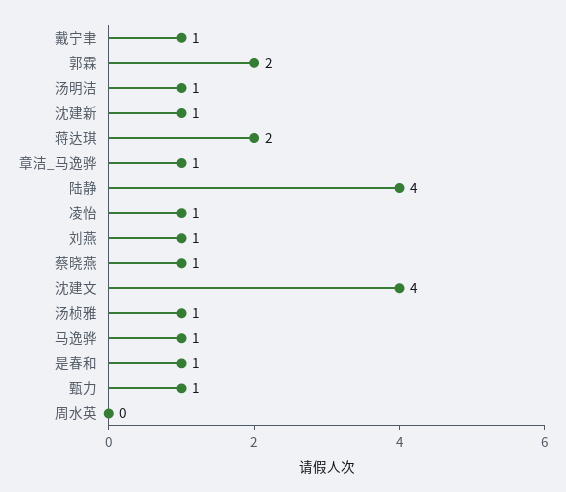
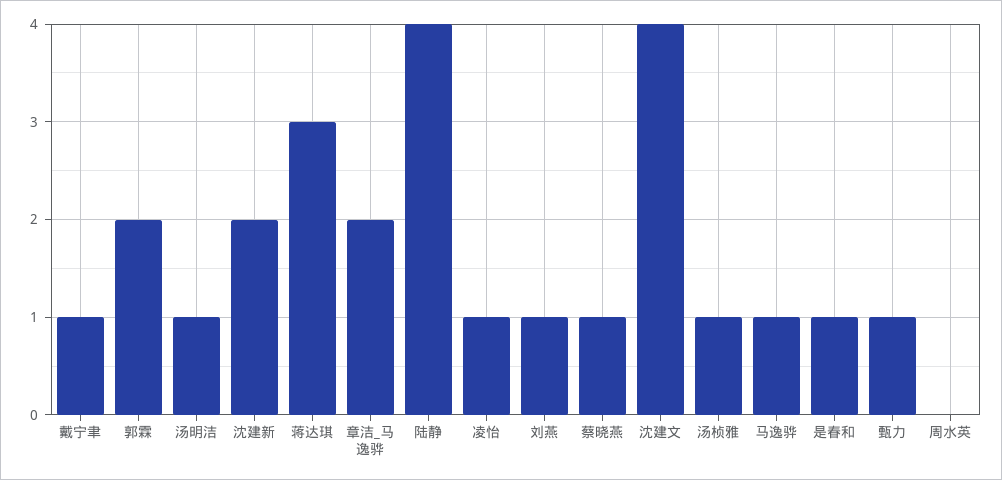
  {
    "戴宁聿": 1,
    "郭霖": 2,
    "汤明洁": 1,
-   "沈建新": 1,
+   "沈建新": 2,
-   "蒋达琪": 2,
+   "蒋达琪": 3,
-   "章洁_马逸骅": 1,
+   "章洁_马逸骅": 2,
    "陆静": 4,
    "凌怡": 1,
    "刘燕": 1,
    "蔡晓燕": 1,
    "沈建文": 4,
    "汤桢雅": 1,
    "马逸骅": 1,
    "是春和": 1,
    "甄力": 1,
    "周水英": 0
  }

